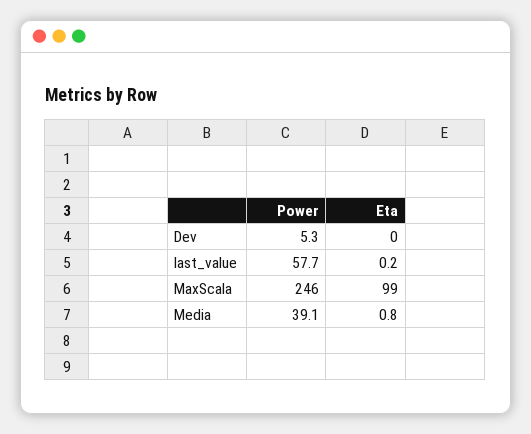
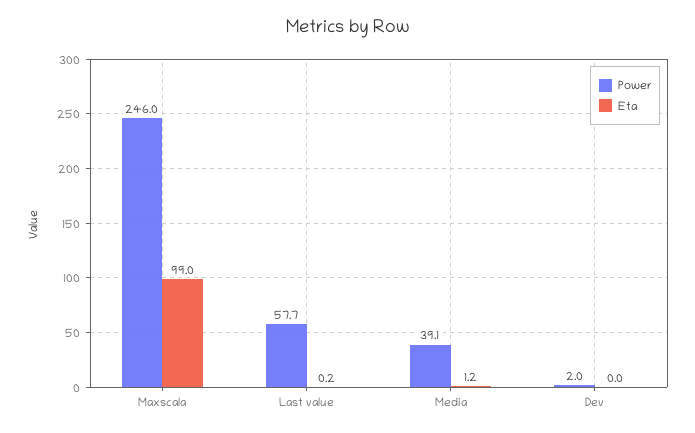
  {
    "Power": {
-     "Dev": 5.3,
+     "Dev": 2,
      "last_value": 57.7,
      "MaxScala": 246,
      "Media": 39.1
    },
    "Eta": {
      "Dev": 0,
      "last_value": 0.2,
      "MaxScala": 99,
-     "Media": 0.8
+     "Media": 1.2
    }
  }

